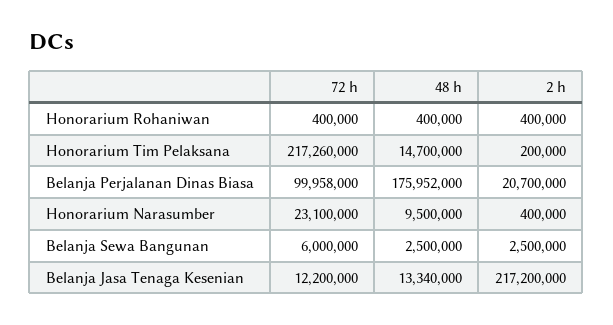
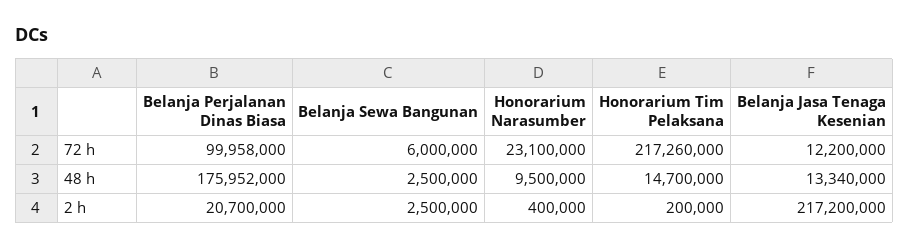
  {
    "72 h": {
-     "Honorarium Rohaniwan": 400000,
      "Honorarium Tim Pelaksana": 217260000,
      "Belanja Perjalanan Dinas Biasa": 99958000,
      "Honorarium Narasumber": 23100000,
      "Belanja Sewa Bangunan": 6000000,
      "Belanja Jasa Tenaga Kesenian": 12200000
    },
    "48 h": {
-     "Honorarium Rohaniwan": 400000,
      "Honorarium Tim Pelaksana": 14700000,
      "Belanja Perjalanan Dinas Biasa": 175952000,
      "Honorarium Narasumber": 9500000,
      "Belanja Sewa Bangunan": 2500000,
      "Belanja Jasa Tenaga Kesenian": 13340000
    },
    "2 h": {
-     "Honorarium Rohaniwan": 400000,
      "Honorarium Tim Pelaksana": 200000,
      "Belanja Perjalanan Dinas Biasa": 20700000,
      "Honorarium Narasumber": 400000,
      "Belanja Sewa Bangunan": 2500000,
      "Belanja Jasa Tenaga Kesenian": 217200000
    }
  }

